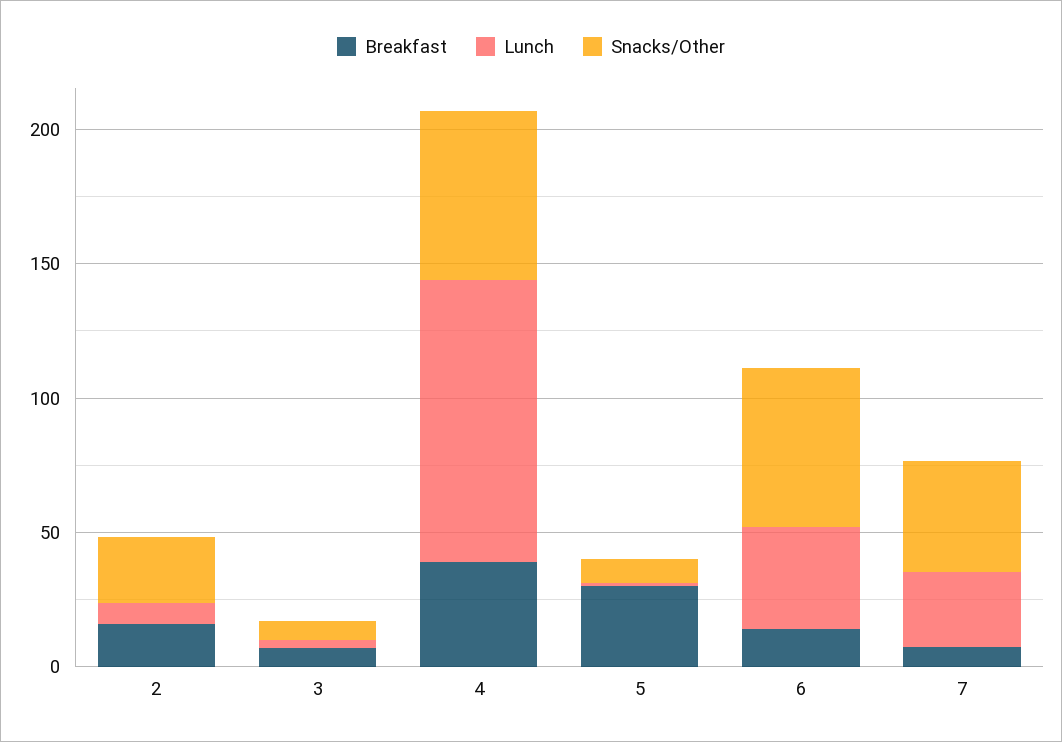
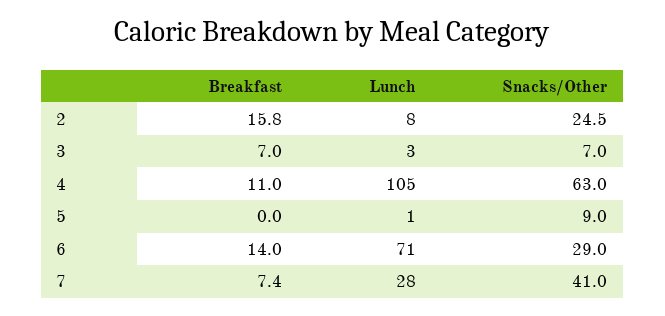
  {
    "Breakfast": {
      "2": 15.8,
      "3": 7,
-     "4": 40,
+     "4": 11,
-     "5": 30,
+     "5": 0,
      "6": 14,
      "7": 7.4
    },
    "Lunch": {
      "2": 8,
      "3": 3,
      "4": 105,
      "5": 1,
-     "6": 40,
+     "6": 71,
      "7": 28
    },
    "Snacks/Other": {
      "2": 24.5,
      "3": 7,
      "4": 63,
      "5": 9,
-     "6": 60,
+     "6": 29,
      "7": 41
    }
  }

